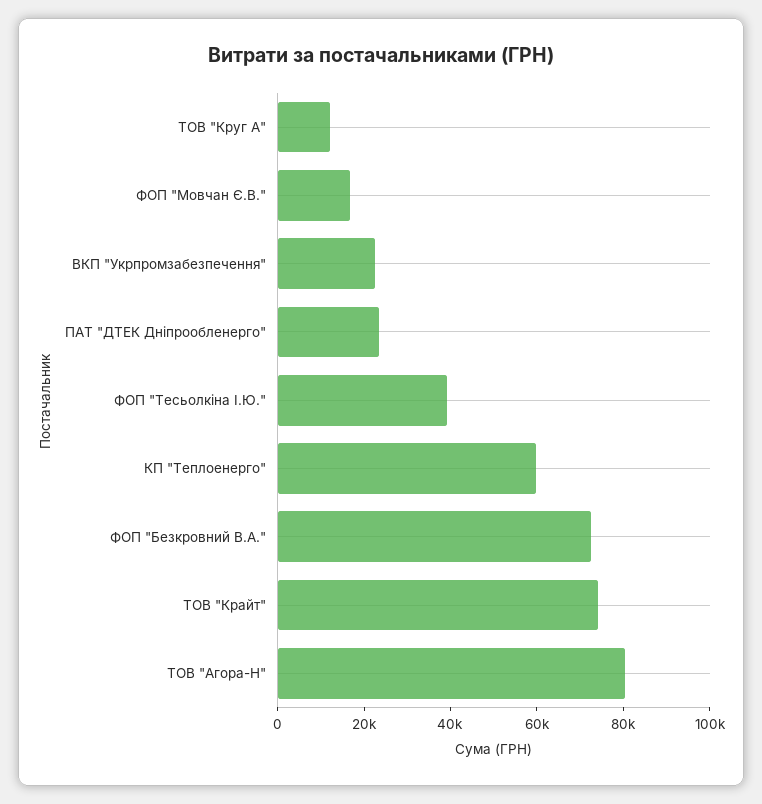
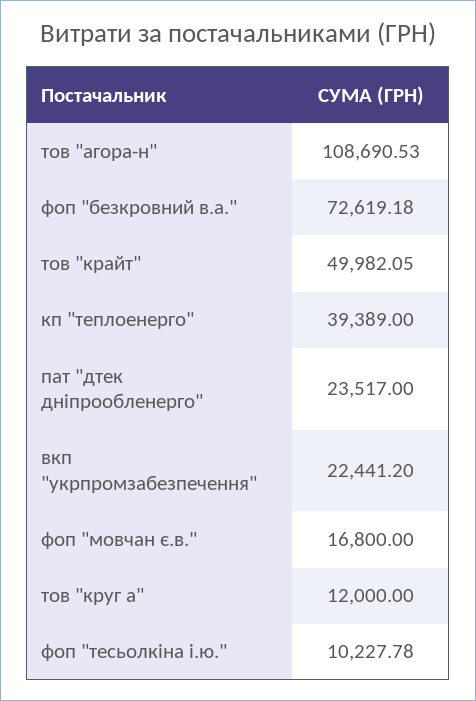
  {
    "ТОВ \"Круг А\"": 12000,
    "ФОП \"Мовчан Є.В.\"": 16800,
    "ВКП \"Укрпромзабезпечення\"": 22441.2,
    "ПАТ \"ДТЕК Дніпрообленерго\"": 23517,
-   "ФОП \"Тесьолкіна І.Ю.\"": 40000,
+   "ФОП \"Тесьолкіна І.Ю.\"": 10227.78,
-   "КП \"Теплоенерго\"": 60000,
+   "КП \"Теплоенерго\"": 39389,
    "ФОП \"Безкровний В.А.\"": 72619.18,
-   "ТОВ \"Крайт\"": 75000,
+   "ТОВ \"Крайт\"": 49982.05,
-   "ТОВ \"Агора-Н\"": 80000
+   "ТОВ \"Агора-Н\"": 108690.53
  }

